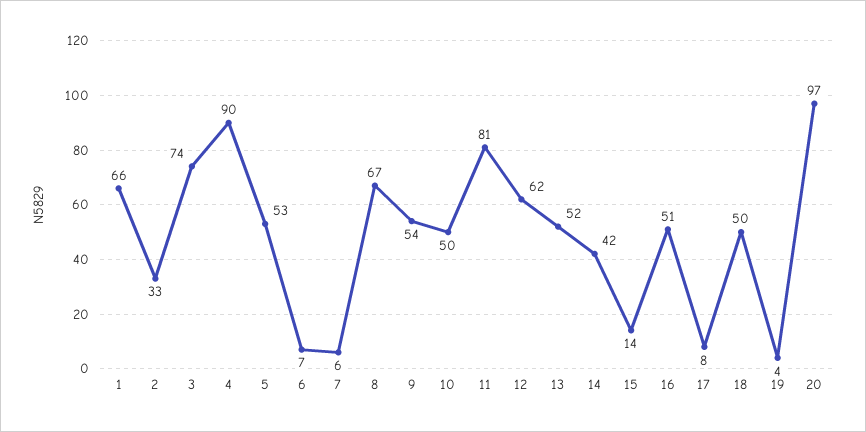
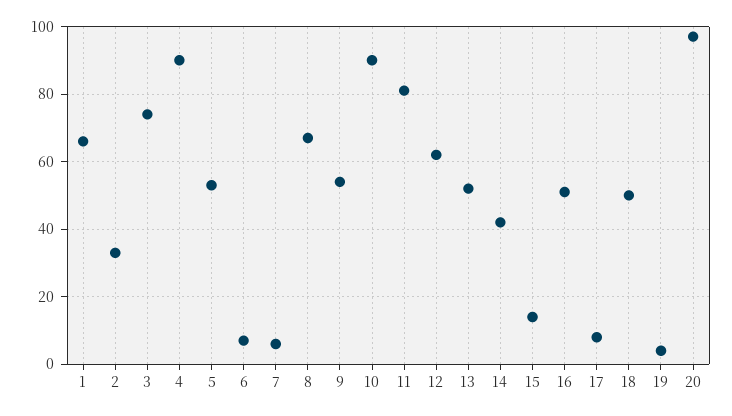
  {
    "1": 66,
    "2": 33,
    "3": 74,
    "4": 90,
    "5": 53,
    "6": 7,
    "7": 6,
    "8": 67,
    "9": 54,
-   "10": 50,
+   "10": 90,
    "11": 81,
    "12": 62,
    "13": 52,
    "14": 42,
    "15": 14,
    "16": 51,
    "17": 8,
    "18": 50,
    "19": 4,
    "20": 97
  }

